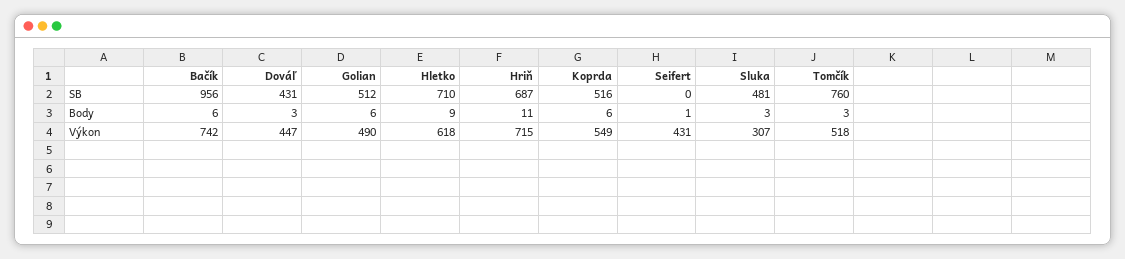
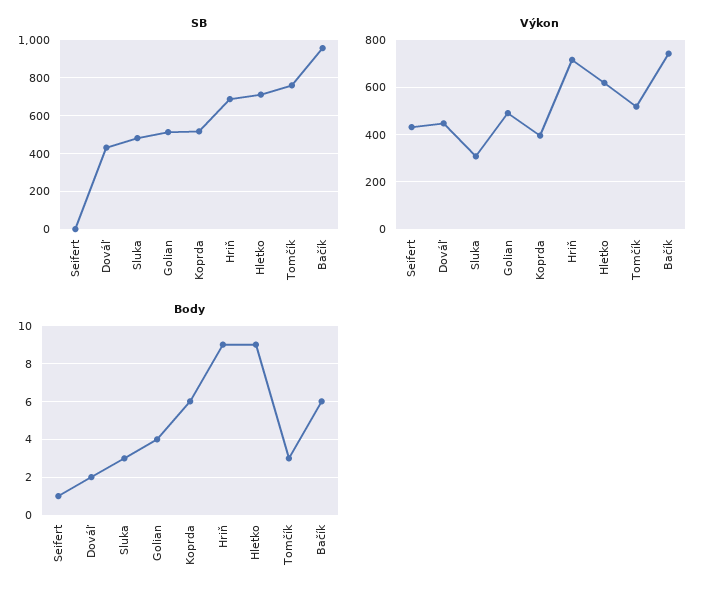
  {
    "SB": {
      "Bačík": 956,
      "Dováľ": 431,
      "Golian": 512,
      "Hletko": 710,
      "Hriň": 687,
      "Koprda": 516,
      "Seifert": 0,
      "Sluka": 481,
      "Tomčík": 760
    },
    "Body": {
      "Bačík": 6,
-     "Dováľ": 3,
+     "Dováľ": 2,
-     "Golian": 6,
+     "Golian": 4,
      "Hletko": 9,
-     "Hriň": 11,
+     "Hriň": 9,
      "Koprda": 6,
      "Seifert": 1,
      "Sluka": 3,
      "Tomčík": 3
    },
    "Výkon": {
      "Bačík": 742,
      "Dováľ": 447,
      "Golian": 490,
      "Hletko": 618,
      "Hriň": 715,
-     "Koprda": 549,
+     "Koprda": 400,
      "Seifert": 431,
      "Sluka": 307,
      "Tomčík": 518
    }
  }

